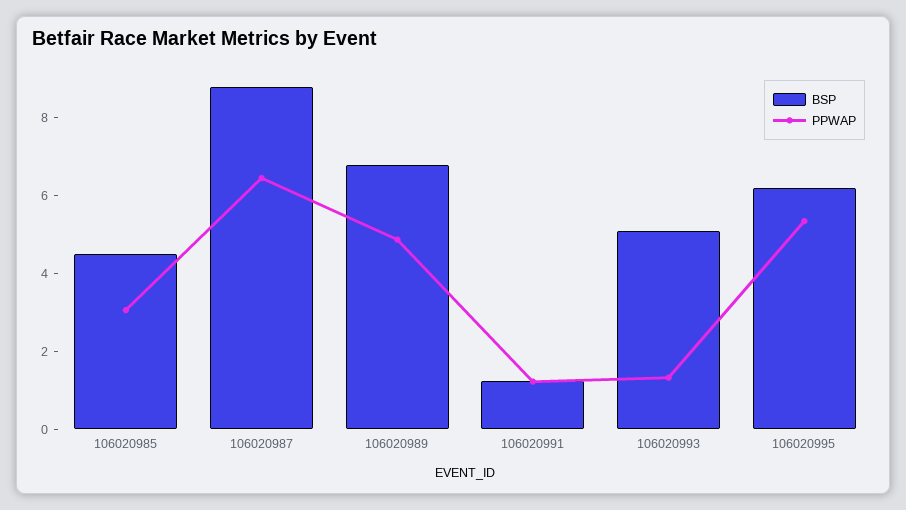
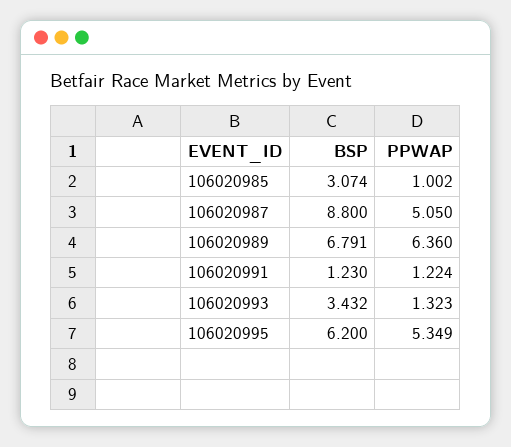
  {
    "BSP": {
-     "106020985": 4.5,
+     "106020985": 3.074,
      "106020987": 8.8,
      "106020989": 6.791,
      "106020991": 1.23,
-     "106020993": 5,
+     "106020993": 3.432,
      "106020995": 6.2
    },
    "PPWAP": {
-     "106020985": 3,
+     "106020985": 1.002,
-     "106020987": 6.5,
+     "106020987": 5.05,
-     "106020989": 5,
+     "106020989": 6.36,
      "106020991": 1.224,
      "106020993": 1.323,
      "106020995": 5.349
    }
  }

